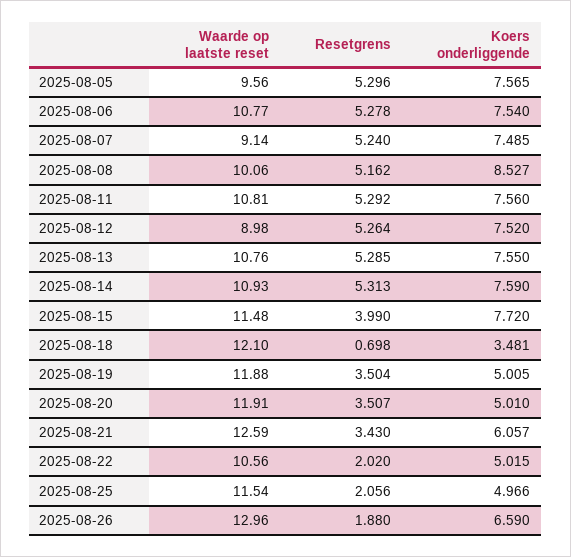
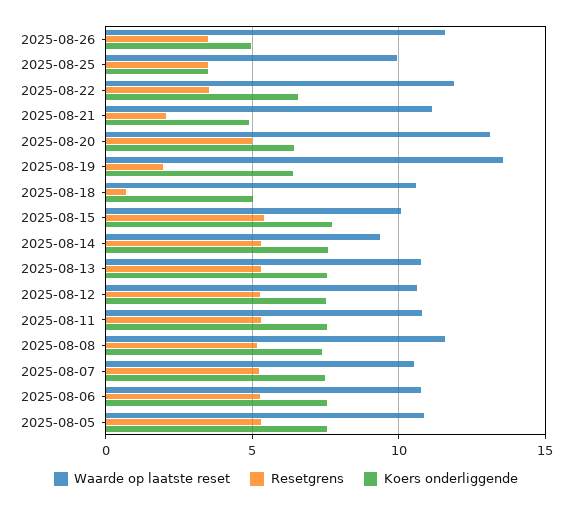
  {
    "Waarde op laatste reset": {
-     "2025-08-05": 9.56,
+     "2025-08-05": 11,
      "2025-08-06": 10.77,
-     "2025-08-07": 9.14,
+     "2025-08-07": 10.5,
-     "2025-08-08": 10.06,
+     "2025-08-08": 11.5,
      "2025-08-11": 10.81,
-     "2025-08-12": 8.98,
+     "2025-08-12": 10.5,
      "2025-08-13": 10.76,
-     "2025-08-14": 10.93,
+     "2025-08-14": 9.5,
-     "2025-08-15": 11.48,
+     "2025-08-15": 10,
-     "2025-08-18": 12.1,
+     "2025-08-18": 10.5,
-     "2025-08-19": 11.88,
+     "2025-08-19": 13.5,
-     "2025-08-20": 11.91,
+     "2025-08-20": 13,
-     "2025-08-21": 12.59,
+     "2025-08-21": 11,
-     "2025-08-22": 10.56,
+     "2025-08-22": 12,
-     "2025-08-25": 11.54,
+     "2025-08-25": 10,
-     "2025-08-26": 12.96
+     "2025-08-26": 11.5
    },
    "Resetgrens": {
      "2025-08-05": 5.296,
      "2025-08-06": 5.278,
      "2025-08-07": 5.24,
      "2025-08-08": 5.162,
      "2025-08-11": 5.292,
      "2025-08-12": 5.264,
      "2025-08-13": 5.285,
      "2025-08-14": 5.313,
-     "2025-08-15": 3.99,
+     "2025-08-15": 5.5,
      "2025-08-18": 0.698,
-     "2025-08-19": 3.504,
+     "2025-08-19": 2,
-     "2025-08-20": 3.507,
+     "2025-08-20": 5,
-     "2025-08-21": 3.43,
+     "2025-08-21": 2,
-     "2025-08-22": 2.02,
+     "2025-08-22": 3.5,
-     "2025-08-25": 2.056,
+     "2025-08-25": 3.5,
-     "2025-08-26": 1.88
+     "2025-08-26": 3.5
    },
    "Koers onderliggende": {
      "2025-08-05": 7.565,
      "2025-08-06": 7.54,
      "2025-08-07": 7.485,
-     "2025-08-08": 8.527,
+     "2025-08-08": 7.5,
      "2025-08-11": 7.56,
      "2025-08-12": 7.52,
      "2025-08-13": 7.55,
      "2025-08-14": 7.59,
      "2025-08-15": 7.72,
-     "2025-08-18": 3.481,
+     "2025-08-18": 5,
-     "2025-08-19": 5.005,
+     "2025-08-19": 6.5,
-     "2025-08-20": 5.01,
+     "2025-08-20": 6.5,
-     "2025-08-21": 6.057,
+     "2025-08-21": 5,
-     "2025-08-22": 5.015,
+     "2025-08-22": 6.5,
-     "2025-08-25": 4.966,
+     "2025-08-25": 3.5,
-     "2025-08-26": 6.59
+     "2025-08-26": 5
    }
  }

